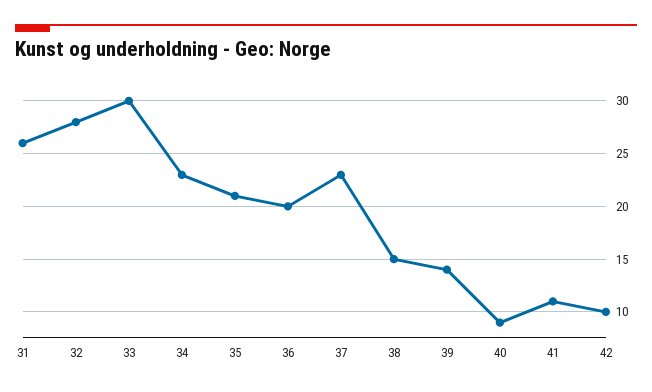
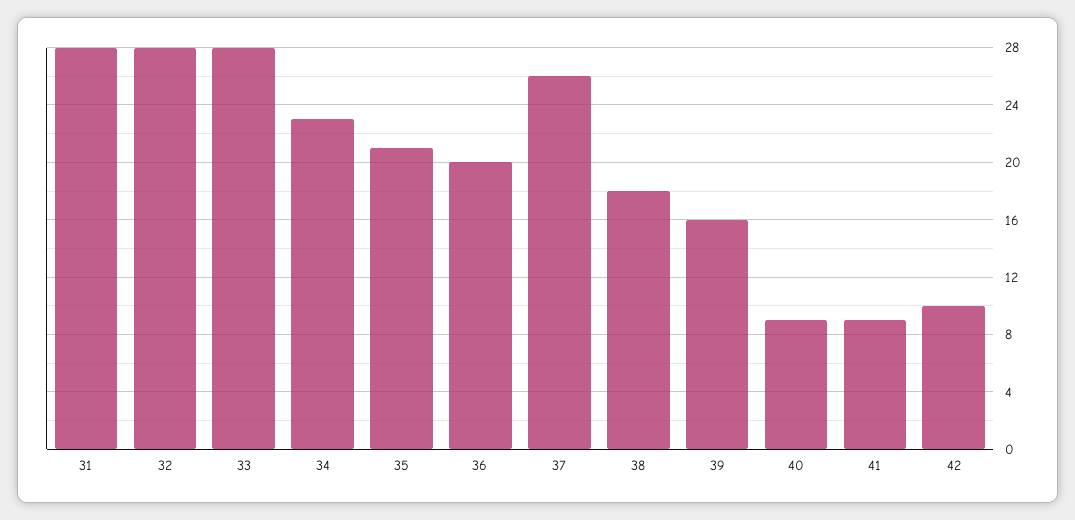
  {
-   "31": 26,
+   "31": 28,
    "32": 28,
-   "33": 30,
+   "33": 28,
    "34": 23,
    "35": 21,
    "36": 20,
-   "37": 23,
+   "37": 26,
-   "38": 15,
+   "38": 18,
-   "39": 14,
+   "39": 16,
    "40": 9,
-   "41": 11,
+   "41": 9,
    "42": 10
  }

